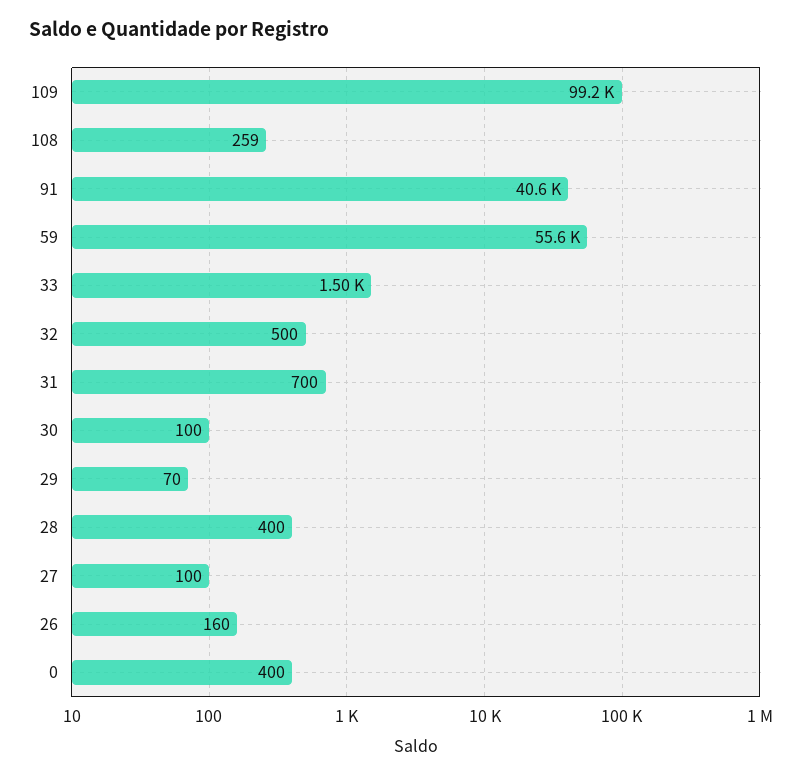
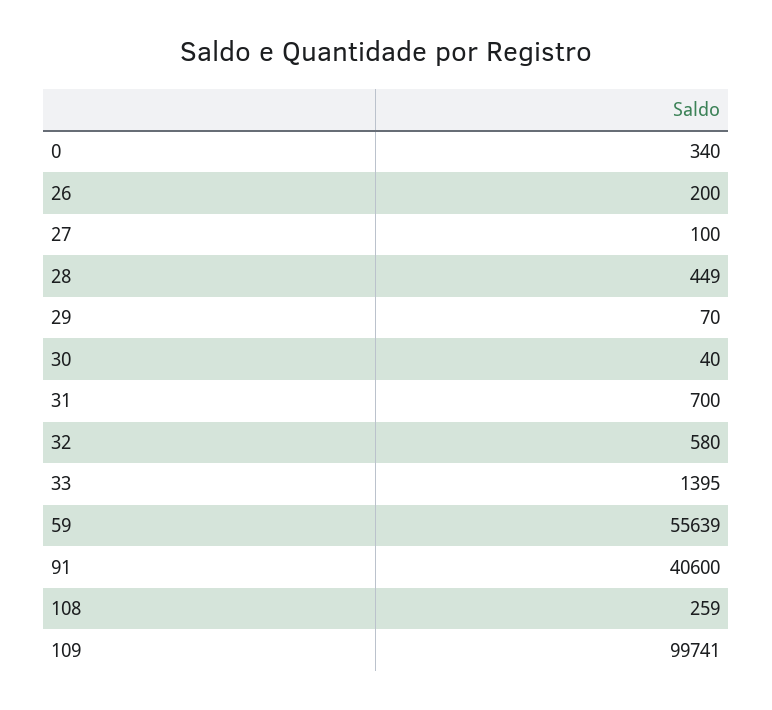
  {
-   "109": 99200,
+   "109": 99741,
    "108": 259,
    "91": 40600,
    "59": 55639,
-   "33": 1500,
+   "33": 1395,
-   "32": 500,
+   "32": 580,
    "31": 700,
-   "30": 100,
+   "30": 40,
    "29": 70,
-   "28": 400,
+   "28": 449,
    "27": 100,
-   "26": 160,
+   "26": 200,
-   "0": 400
+   "0": 340
  }

